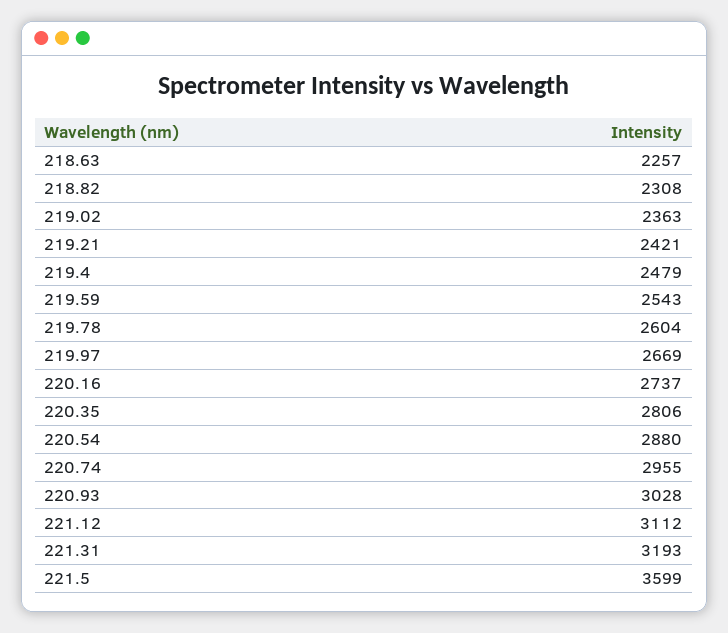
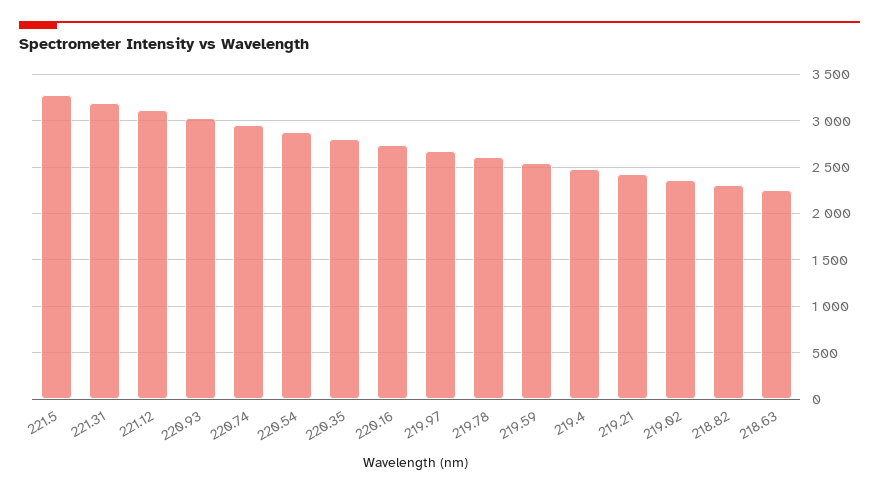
  {
    "218.63": 2257,
    "218.82": 2308,
    "219.02": 2363,
    "219.21": 2421,
    "219.4": 2479,
    "219.59": 2543,
    "219.78": 2604,
    "219.97": 2669,
    "220.16": 2737,
    "220.35": 2806,
    "220.54": 2880,
    "220.74": 2955,
    "220.93": 3028,
    "221.12": 3112,
    "221.31": 3193,
-   "221.5": 3599
+   "221.5": 3300
  }

